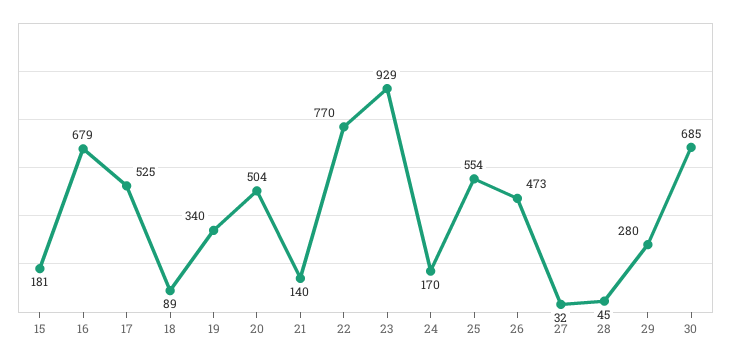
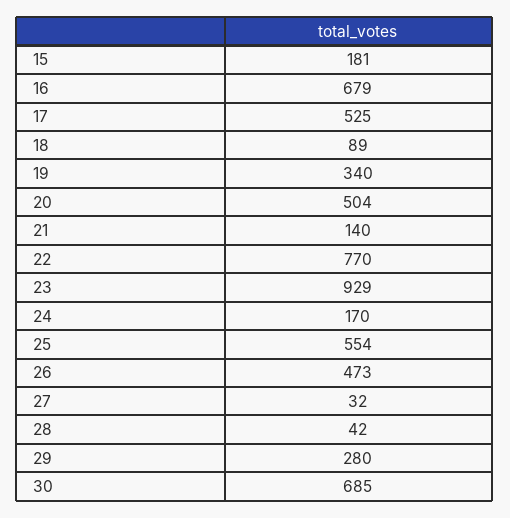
  {
    "15": 181,
    "16": 679,
    "17": 525,
    "18": 89,
    "19": 340,
    "20": 504,
    "21": 140,
    "22": 770,
    "23": 929,
    "24": 170,
    "25": 554,
    "26": 473,
    "27": 32,
-   "28": 45,
+   "28": 42,
    "29": 280,
    "30": 685
  }

